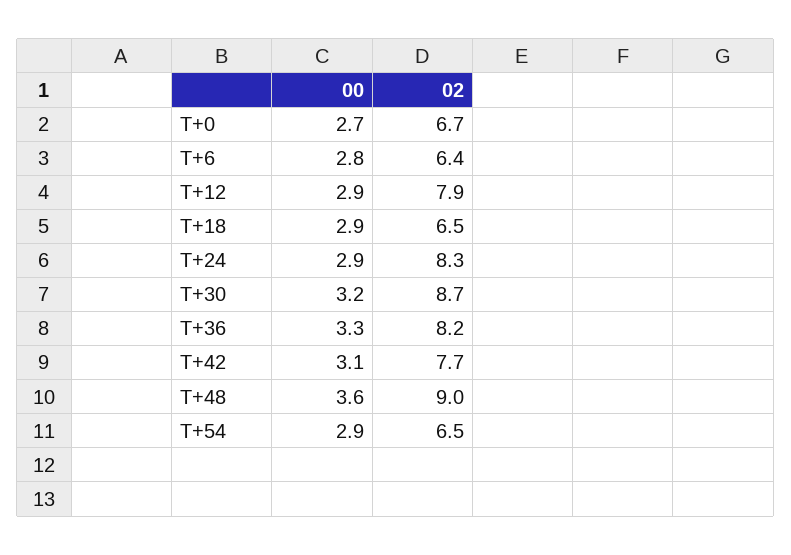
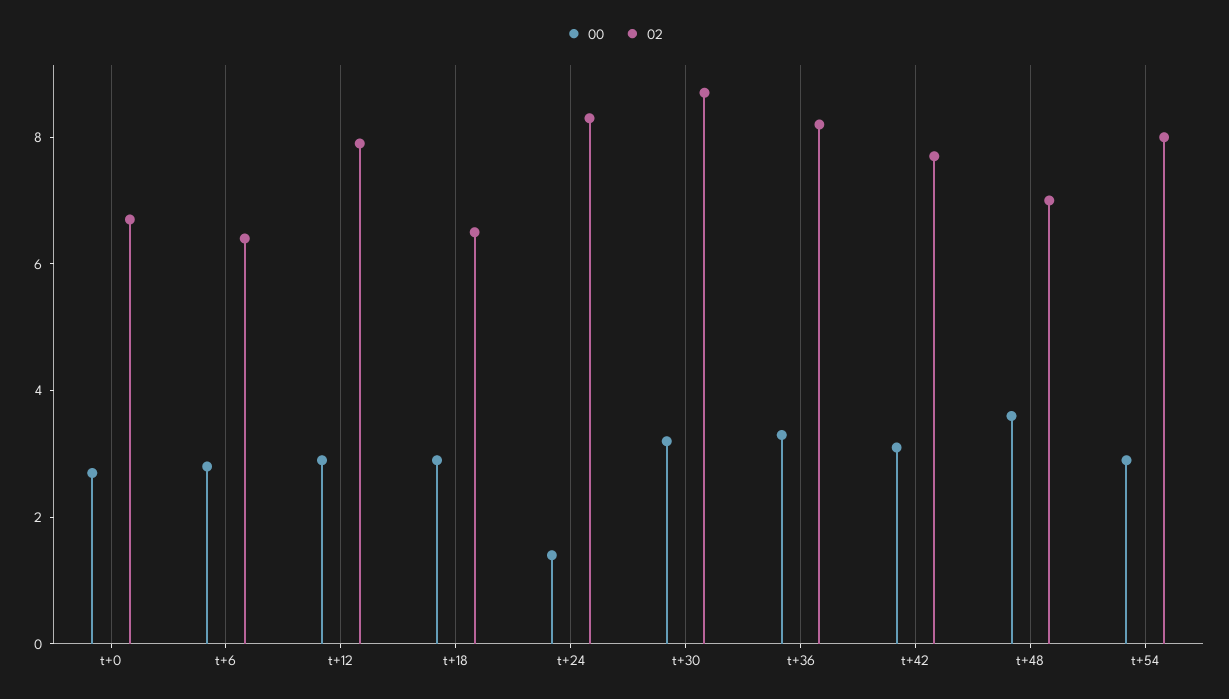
  {
    "00": {
      "T+0": 2.7,
      "T+6": 2.8,
      "T+12": 2.9,
      "T+18": 2.9,
-     "T+24": 2.9,
+     "T+24": 1.5,
      "T+30": 3.2,
      "T+36": 3.3,
      "T+42": 3.1,
      "T+48": 3.6,
      "T+54": 2.9
    },
    "02": {
      "T+0": 6.7,
      "T+6": 6.4,
      "T+12": 7.9,
      "T+18": 6.5,
      "T+24": 8.3,
      "T+30": 8.7,
      "T+36": 8.2,
      "T+42": 7.7,
-     "T+48": 9,
+     "T+48": 7,
-     "T+54": 6.5
+     "T+54": 8
    }
  }

